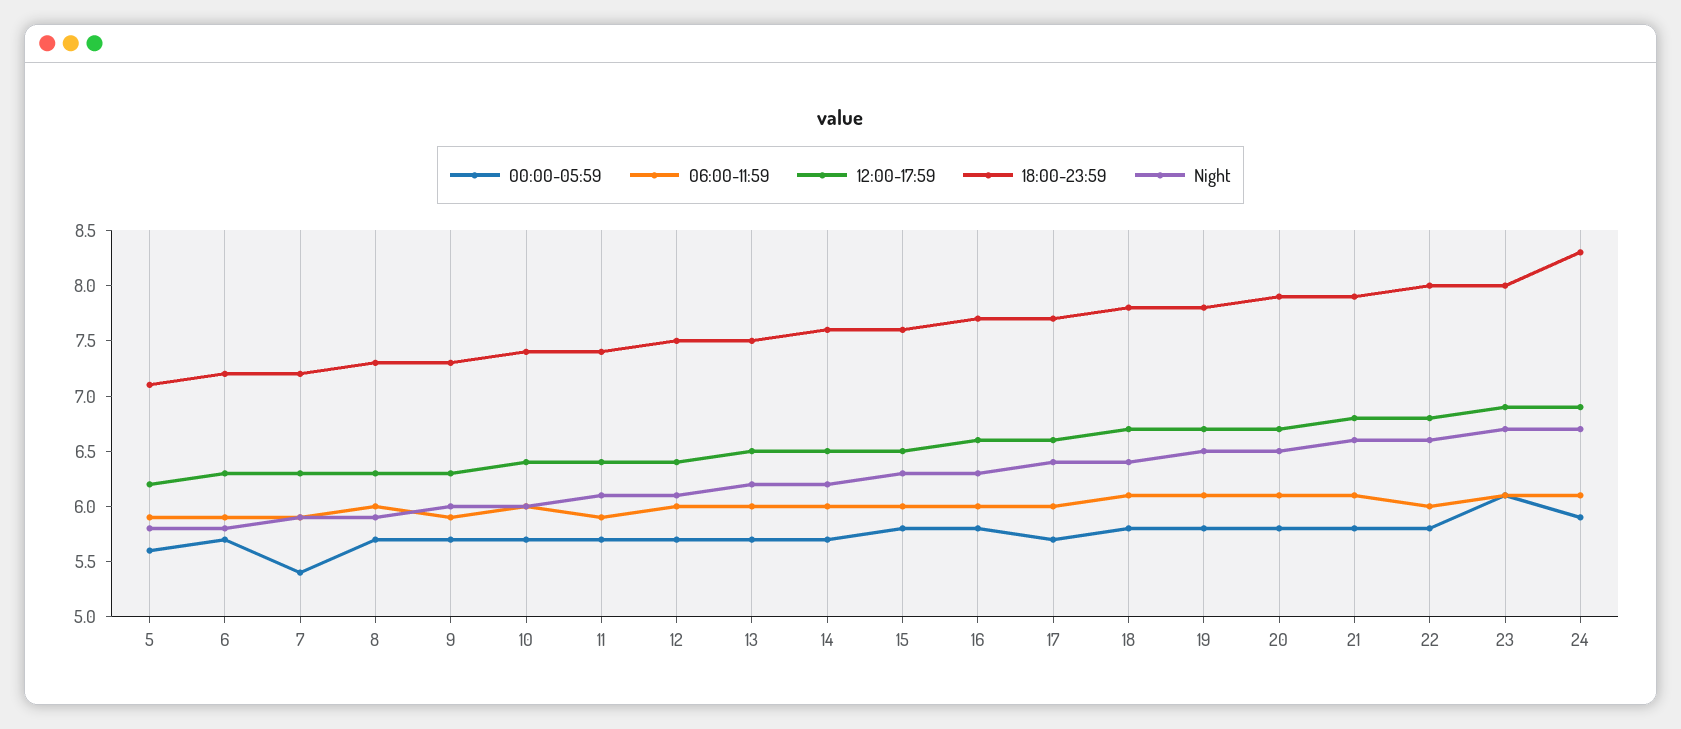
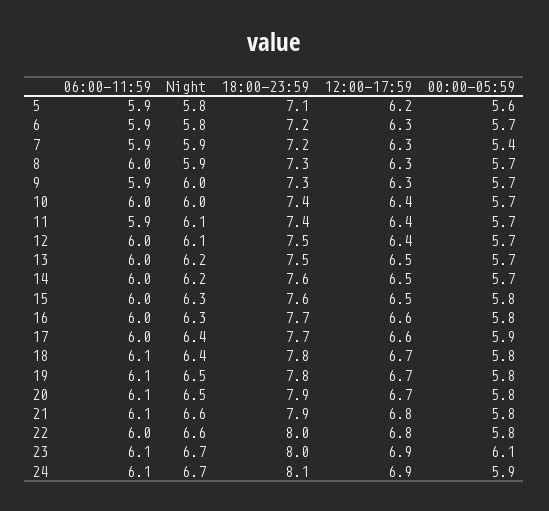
  {
    "00:00-05:59": {
      "5": 5.6,
      "6": 5.7,
      "7": 5.4,
      "8": 5.7,
      "9": 5.7,
      "10": 5.7,
      "11": 5.7,
      "12": 5.7,
      "13": 5.7,
      "14": 5.7,
      "15": 5.8,
      "16": 5.8,
-     "17": 5.7,
+     "17": 5.9,
      "18": 5.8,
      "19": 5.8,
      "20": 5.8,
      "21": 5.8,
      "22": 5.8,
      "23": 6.1,
      "24": 5.9
    },
    "06:00-11:59": {
      "5": 5.9,
      "6": 5.9,
      "7": 5.9,
      "8": 6,
      "9": 5.9,
      "10": 6,
      "11": 5.9,
      "12": 6,
      "13": 6,
      "14": 6,
      "15": 6,
      "16": 6,
      "17": 6,
      "18": 6.1,
      "19": 6.1,
      "20": 6.1,
      "21": 6.1,
      "22": 6,
      "23": 6.1,
      "24": 6.1
    },
    "12:00-17:59": {
      "5": 6.2,
      "6": 6.3,
      "7": 6.3,
      "8": 6.3,
      "9": 6.3,
      "10": 6.4,
      "11": 6.4,
      "12": 6.4,
      "13": 6.5,
      "14": 6.5,
      "15": 6.5,
      "16": 6.6,
      "17": 6.6,
      "18": 6.7,
      "19": 6.7,
      "20": 6.7,
      "21": 6.8,
      "22": 6.8,
      "23": 6.9,
      "24": 6.9
    },
    "18:00-23:59": {
      "5": 7.1,
      "6": 7.2,
      "7": 7.2,
      "8": 7.3,
      "9": 7.3,
      "10": 7.4,
      "11": 7.4,
      "12": 7.5,
      "13": 7.5,
      "14": 7.6,
      "15": 7.6,
      "16": 7.7,
      "17": 7.7,
      "18": 7.8,
      "19": 7.8,
      "20": 7.9,
      "21": 7.9,
      "22": 8,
      "23": 8,
-     "24": 8.3
+     "24": 8.1
    },
    "Night": {
      "5": 5.8,
      "6": 5.8,
      "7": 5.9,
      "8": 5.9,
      "9": 6,
      "10": 6,
      "11": 6.1,
      "12": 6.1,
      "13": 6.2,
      "14": 6.2,
      "15": 6.3,
      "16": 6.3,
      "17": 6.4,
      "18": 6.4,
      "19": 6.5,
      "20": 6.5,
      "21": 6.6,
      "22": 6.6,
      "23": 6.7,
      "24": 6.7
    }
  }

